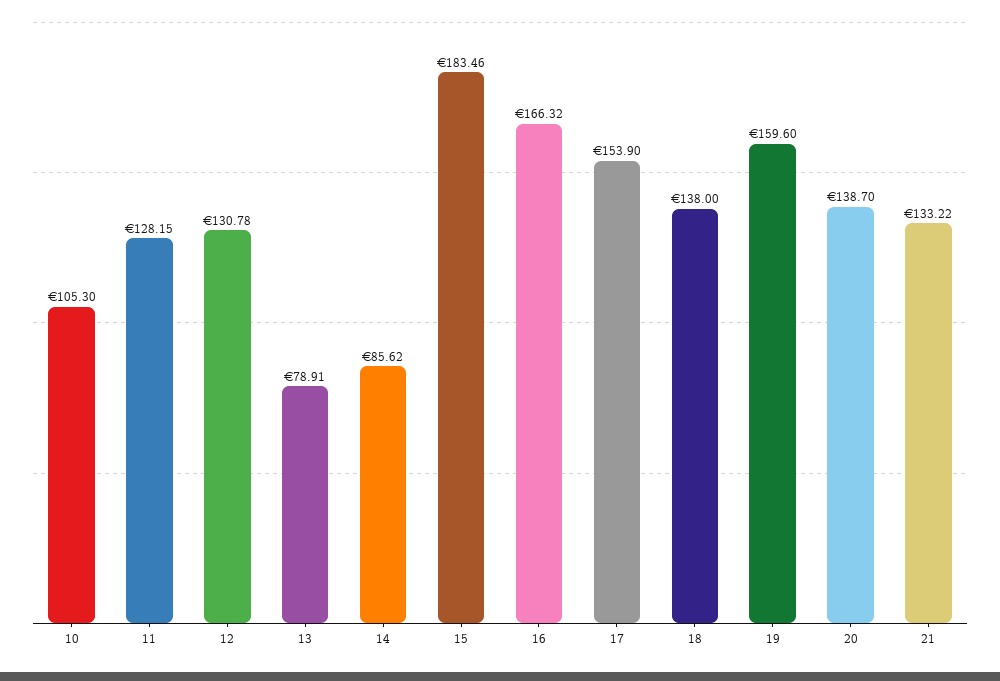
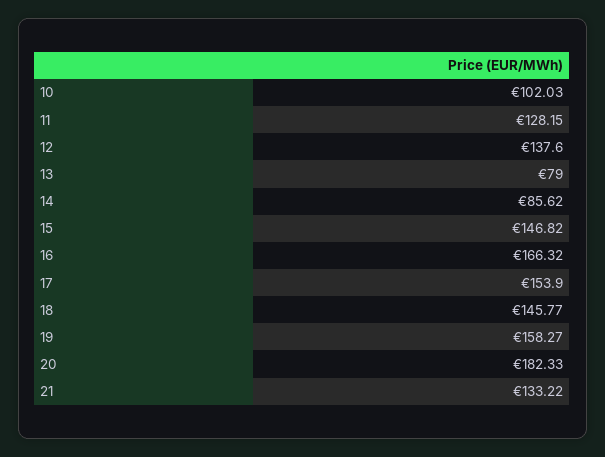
  {
-   "10": 105.3,
+   "10": 102.03,
    "11": 128.15,
-   "12": 130.78,
+   "12": 137.6,
-   "13": 78.91,
+   "13": 79,
    "14": 85.62,
-   "15": 183.46,
+   "15": 146.82,
    "16": 166.32,
    "17": 153.9,
-   "18": 138,
+   "18": 145.77,
-   "19": 159.6,
+   "19": 158.27,
-   "20": 138.7,
+   "20": 182.33,
    "21": 133.22
  }

